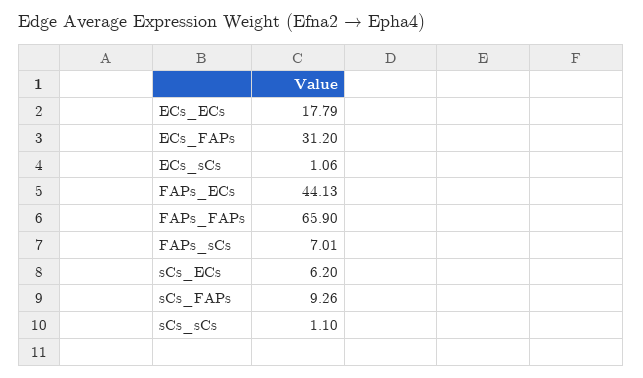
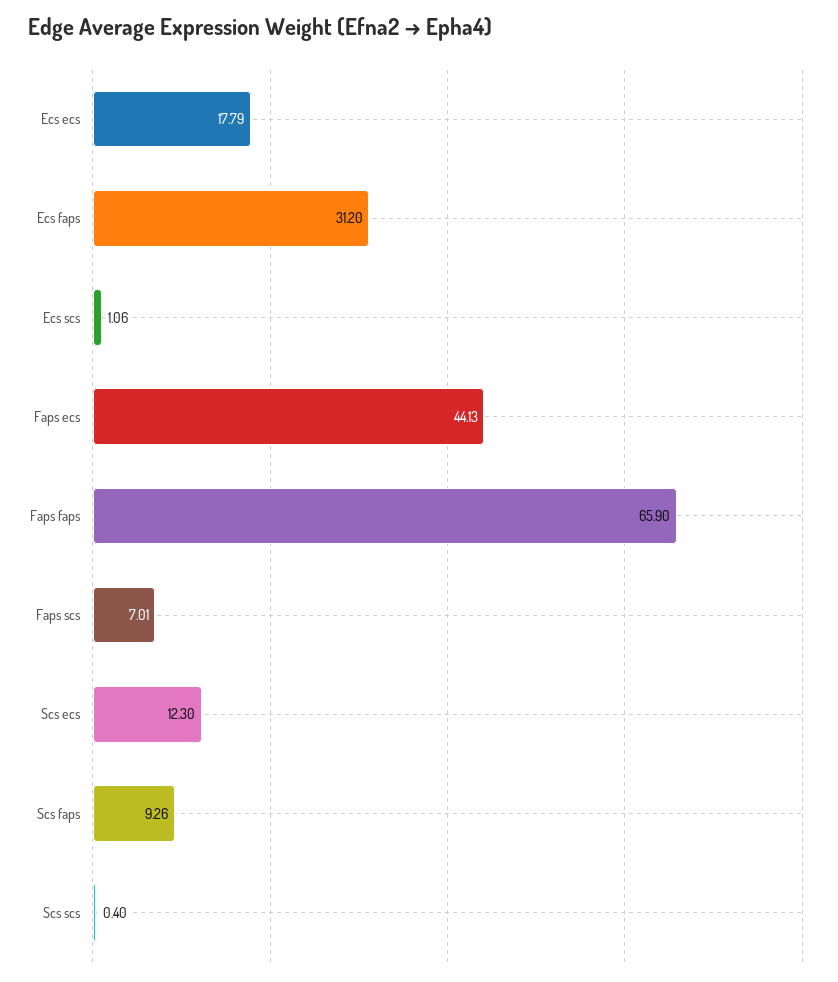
  {
    "ECs_ECs": 17.79,
    "ECs_FAPs": 31.2,
    "ECs_sCs": 1.06,
    "FAPs_ECs": 44.13,
    "FAPs_FAPs": 65.9,
    "FAPs_sCs": 7.01,
-   "sCs_ECs": 6.2,
+   "sCs_ECs": 12.3,
    "sCs_FAPs": 9.26,
-   "sCs_sCs": 1.1
+   "sCs_sCs": 0.4
  }

